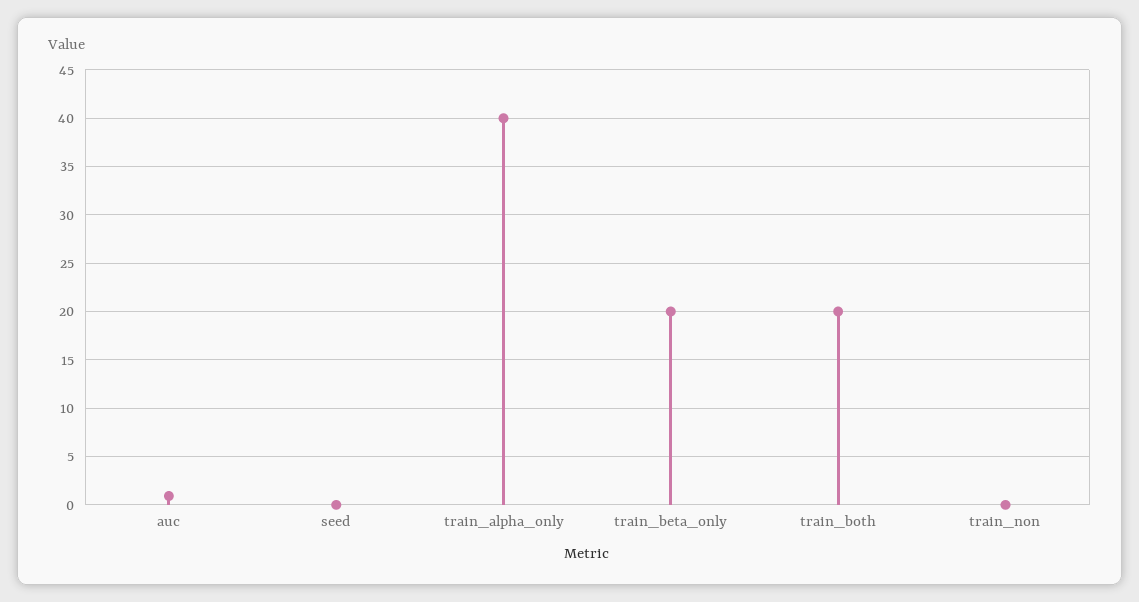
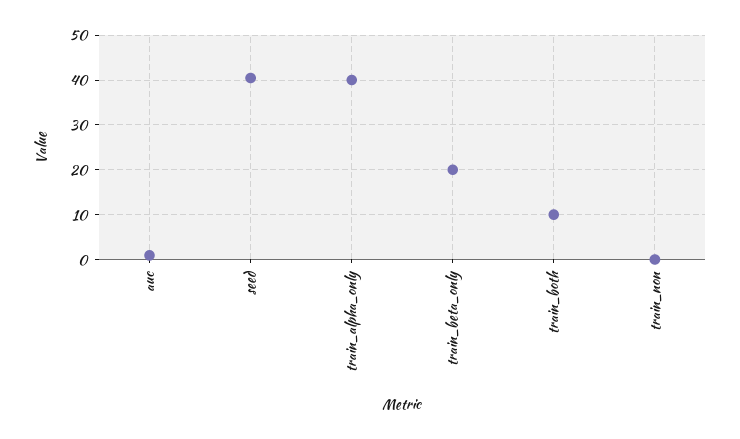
  {
    "auc": 1,
-   "seed": 0,
+   "seed": 40,
    "train_alpha_only": 40,
    "train_beta_only": 20,
-   "train_both": 20,
+   "train_both": 10,
    "train_non": 0
  }

